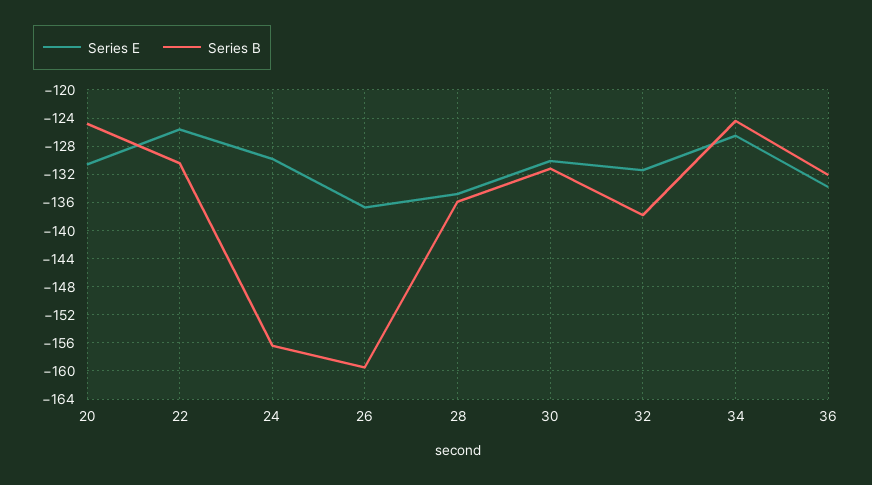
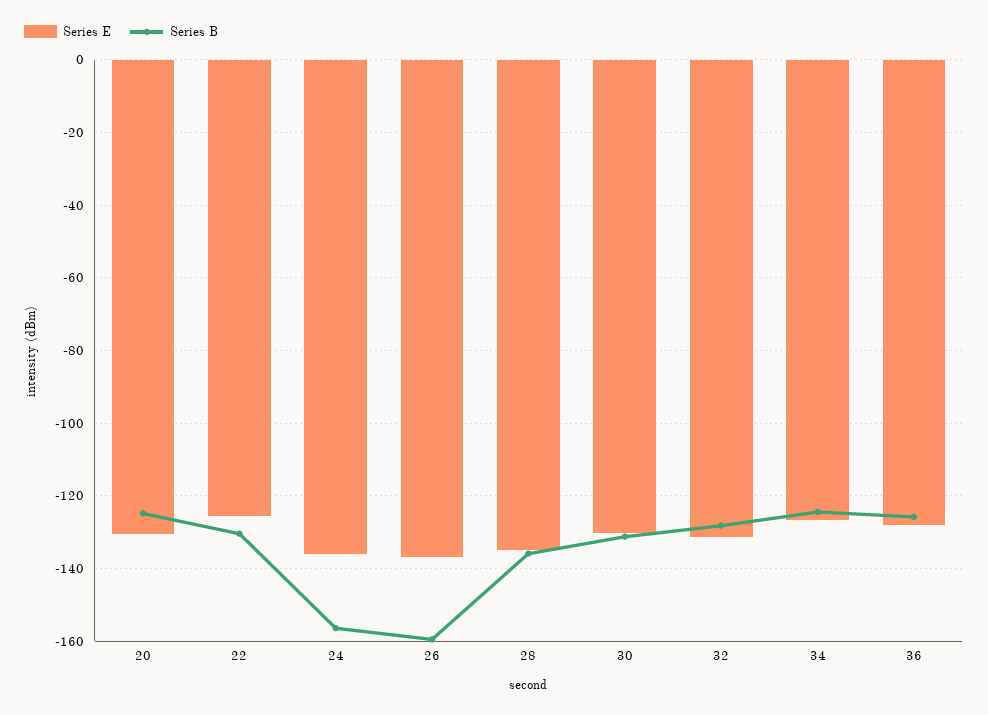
  {
    "Series E": {
      "20": -131,
      "22": -126,
-     "24": -130,
+     "24": -136,
      "26": -137,
      "28": -135,
      "30": -130,
      "32": -131,
      "34": -127,
-     "36": -134
+     "36": -128
    },
    "Series B": {
      "20": -125,
      "22": -130,
      "24": -156,
      "26": -160,
      "28": -136,
      "30": -131,
-     "32": -138,
+     "32": -128,
      "34": -124,
-     "36": -132
+     "36": -126
    }
  }

